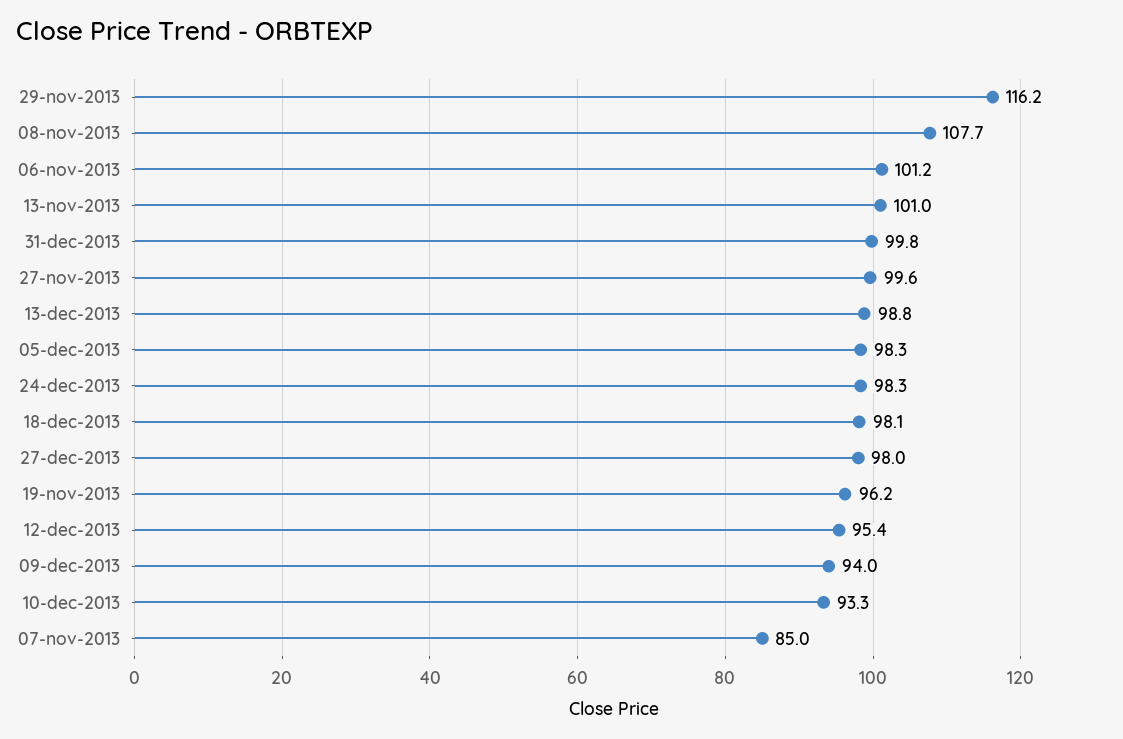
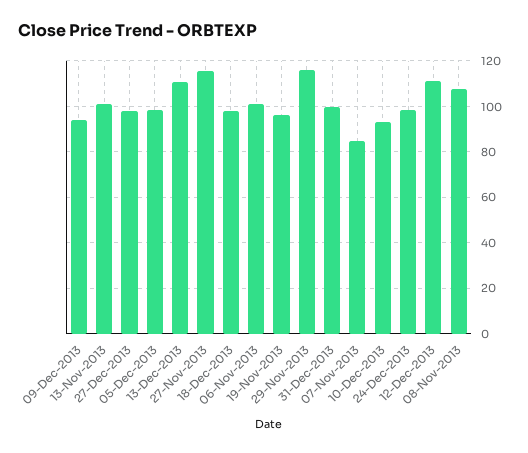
  {
    "29-nov-2013": 116.2,
    "08-nov-2013": 107.7,
    "06-nov-2013": 101.2,
    "13-nov-2013": 101,
    "31-dec-2013": 99.8,
-   "27-nov-2013": 99.6,
+   "27-nov-2013": 115,
-   "13-dec-2013": 98.8,
+   "13-dec-2013": 110,
    "05-dec-2013": 98.3,
    "24-dec-2013": 98.3,
    "18-dec-2013": 98.1,
    "27-dec-2013": 98,
    "19-nov-2013": 96.2,
-   "12-dec-2013": 95.4,
+   "12-dec-2013": 110,
    "09-dec-2013": 94,
    "10-dec-2013": 93.3,
    "07-nov-2013": 85
  }

